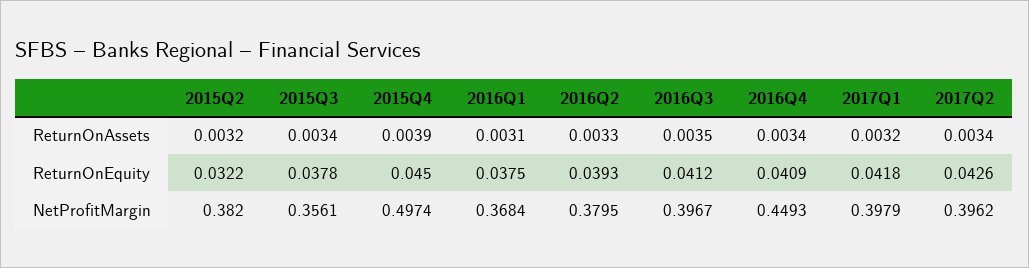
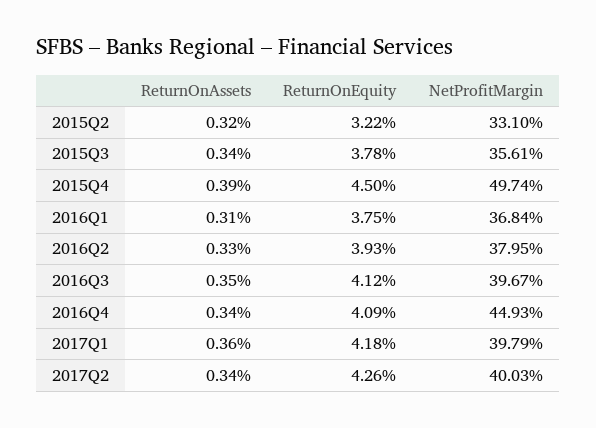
  {
    "2015Q2": {
      "ReturnOnAssets": 0.0032,
      "ReturnOnEquity": 0.0322,
-     "NetProfitMargin": 0.382
+     "NetProfitMargin": 0.331
    },
    "2015Q3": {
      "ReturnOnAssets": 0.0034,
      "ReturnOnEquity": 0.0378,
      "NetProfitMargin": 0.3561
    },
    "2015Q4": {
      "ReturnOnAssets": 0.0039,
      "ReturnOnEquity": 0.045,
      "NetProfitMargin": 0.4974
    },
    "2016Q1": {
      "ReturnOnAssets": 0.0031,
      "ReturnOnEquity": 0.0375,
      "NetProfitMargin": 0.3684
    },
    "2016Q2": {
      "ReturnOnAssets": 0.0033,
      "ReturnOnEquity": 0.0393,
      "NetProfitMargin": 0.3795
    },
    "2016Q3": {
      "ReturnOnAssets": 0.0035,
      "ReturnOnEquity": 0.0412,
      "NetProfitMargin": 0.3967
    },
    "2016Q4": {
      "ReturnOnAssets": 0.0034,
      "ReturnOnEquity": 0.0409,
      "NetProfitMargin": 0.4493
    },
    "2017Q1": {
-     "ReturnOnAssets": 0.0032,
+     "ReturnOnAssets": 0.0036,
      "ReturnOnEquity": 0.0418,
      "NetProfitMargin": 0.3979
    },
    "2017Q2": {
      "ReturnOnAssets": 0.0034,
      "ReturnOnEquity": 0.0426,
-     "NetProfitMargin": 0.3962
+     "NetProfitMargin": 0.4003
    }
  }

